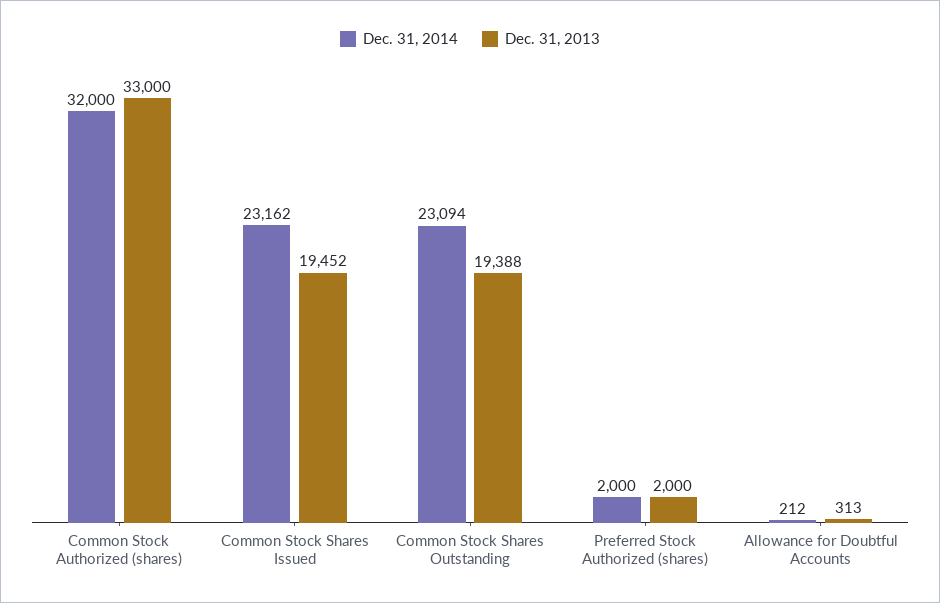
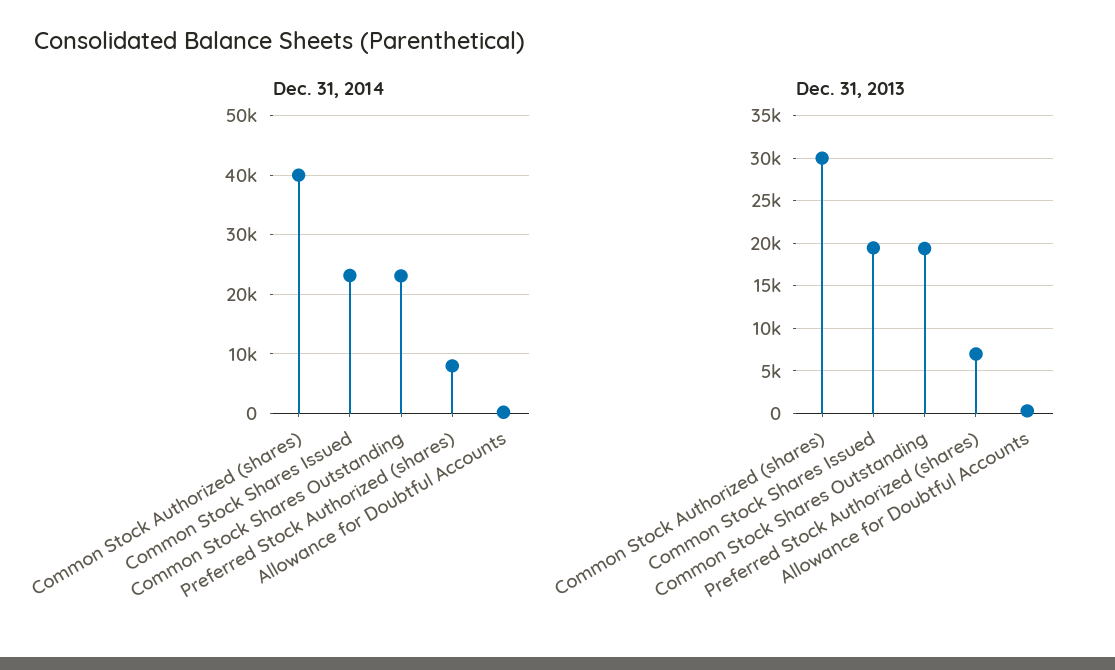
  {
    "Dec. 31, 2014": {
-     "Common Stock Authorized (shares)": 32000,
+     "Common Stock Authorized (shares)": 40000,
      "Common Stock Shares Issued": 23162,
      "Common Stock Shares Outstanding": 23094,
-     "Preferred Stock Authorized (shares)": 2000,
+     "Preferred Stock Authorized (shares)": 8000,
      "Allowance for Doubtful Accounts": 212
    },
    "Dec. 31, 2013": {
-     "Common Stock Authorized (shares)": 33000,
+     "Common Stock Authorized (shares)": 30000,
      "Common Stock Shares Issued": 19452,
      "Common Stock Shares Outstanding": 19388,
-     "Preferred Stock Authorized (shares)": 2000,
+     "Preferred Stock Authorized (shares)": 7000,
      "Allowance for Doubtful Accounts": 313
    }
  }

